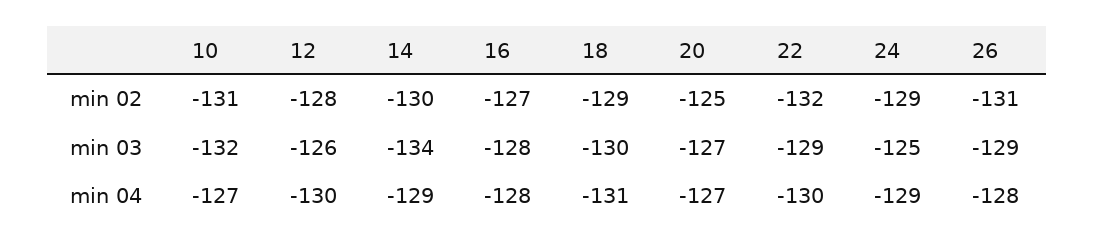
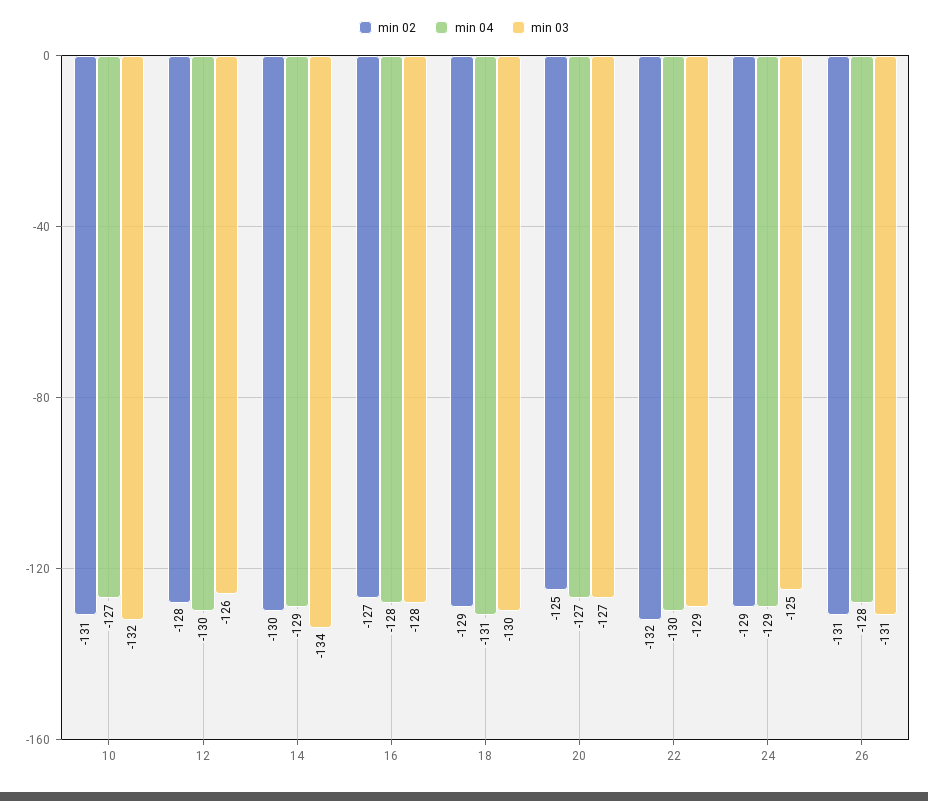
  {
    "min 02": {
      "10": -131,
      "12": -128,
      "14": -130,
      "16": -127,
      "18": -129,
      "20": -125,
      "22": -132,
      "24": -129,
      "26": -131
    },
    "min 03": {
      "10": -132,
      "12": -126,
      "14": -134,
      "16": -128,
      "18": -130,
      "20": -127,
      "22": -129,
      "24": -125,
-     "26": -129
+     "26": -131
    },
    "min 04": {
      "10": -127,
      "12": -130,
      "14": -129,
      "16": -128,
      "18": -131,
      "20": -127,
      "22": -130,
      "24": -129,
      "26": -128
    }
  }

